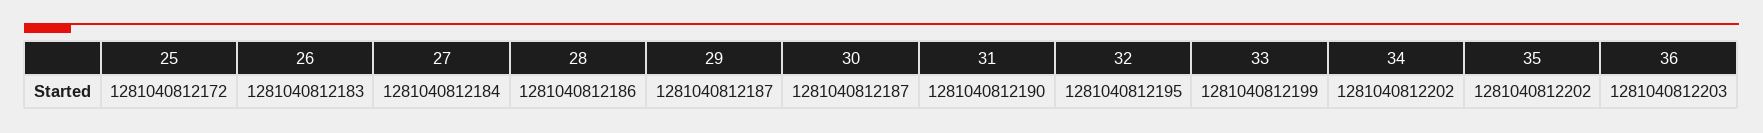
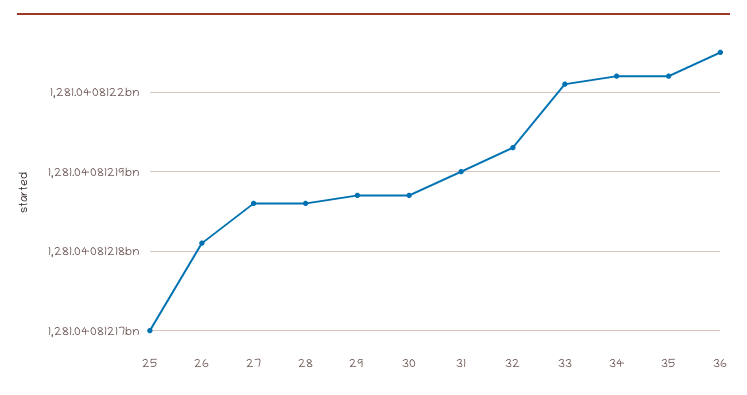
  {
-   "25": 1281040812172,
+   "25": 1281040812170,
-   "26": 1281040812183,
+   "26": 1281040812181,
-   "27": 1281040812184,
+   "27": 1281040812186,
    "28": 1281040812186,
    "29": 1281040812187,
    "30": 1281040812187,
    "31": 1281040812190,
-   "32": 1281040812195,
+   "32": 1281040812193,
-   "33": 1281040812199,
+   "33": 1281040812201,
    "34": 1281040812202,
    "35": 1281040812202,
-   "36": 1281040812203
+   "36": 1281040812205
  }

